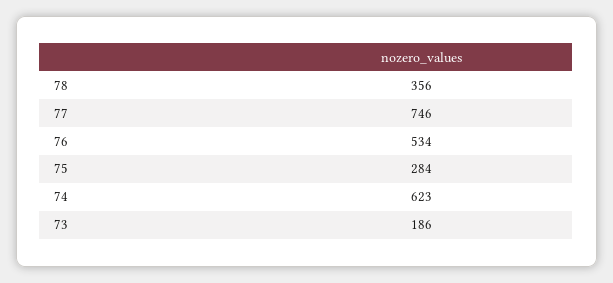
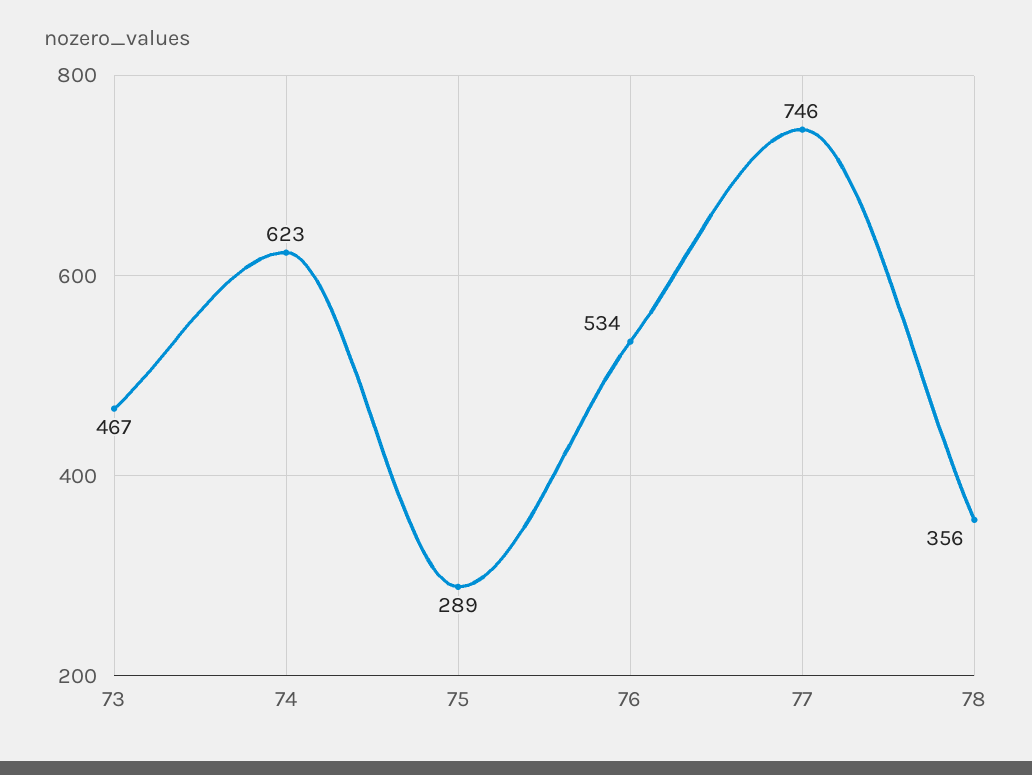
  {
    "78": 356,
    "77": 746,
    "76": 534,
-   "75": 284,
+   "75": 289,
    "74": 623,
-   "73": 186
+   "73": 467
  }

